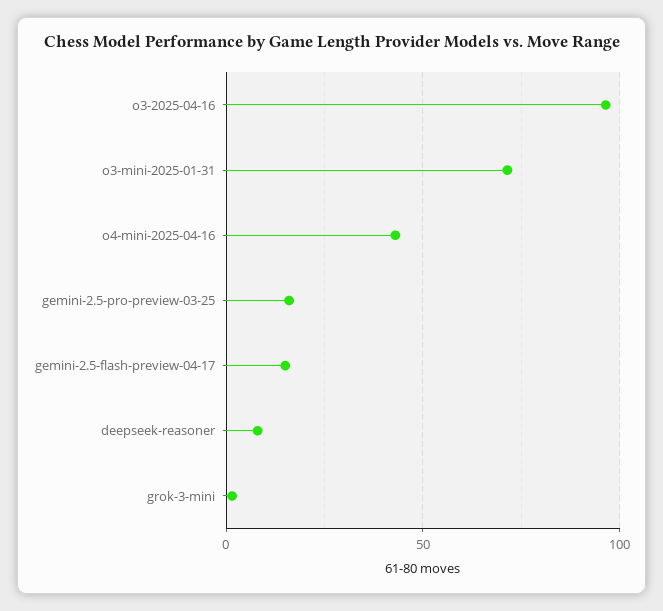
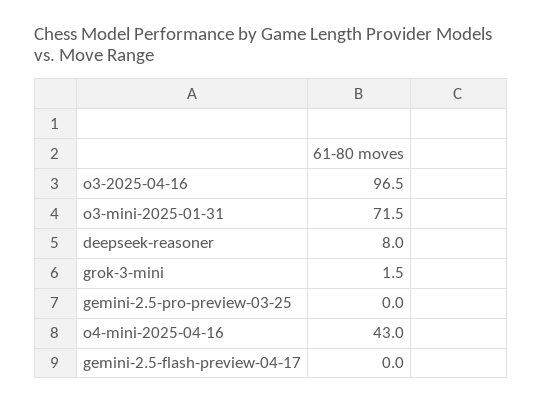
  {
    "o3-2025-04-16": 96.5,
    "o3-mini-2025-01-31": 71.5,
    "o4-mini-2025-04-16": 43,
-   "gemini-2.5-pro-preview-03-25": 15,
+   "gemini-2.5-pro-preview-03-25": 0,
-   "gemini-2.5-flash-preview-04-17": 15,
+   "gemini-2.5-flash-preview-04-17": 0,
    "deepseek-reasoner": 8,
    "grok-3-mini": 1.5
  }

